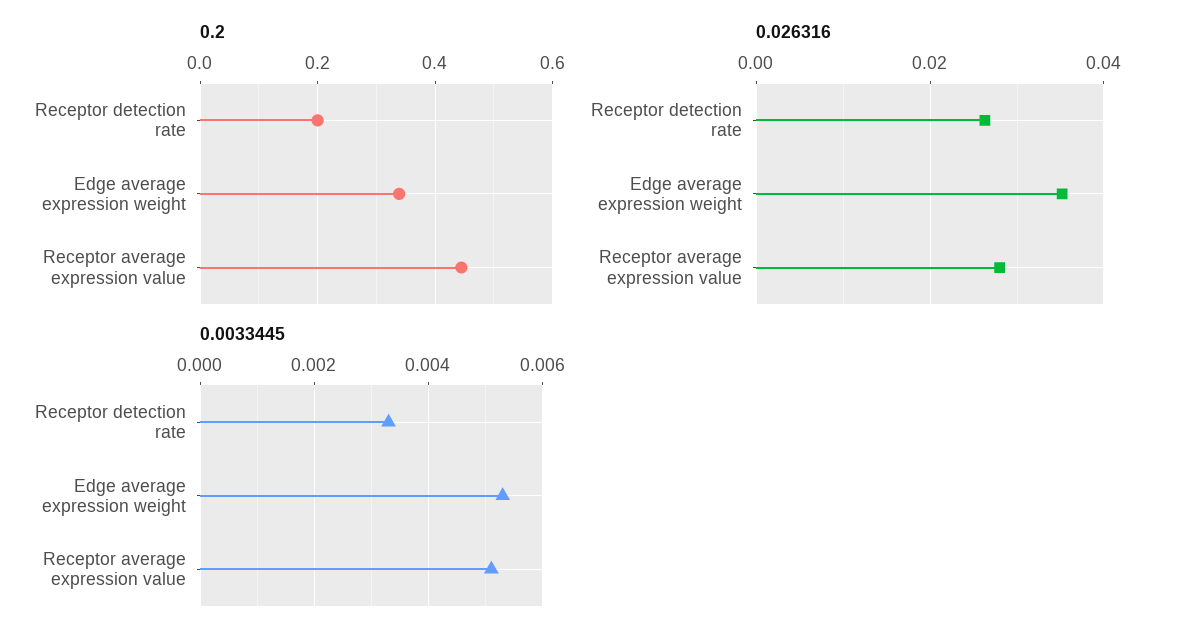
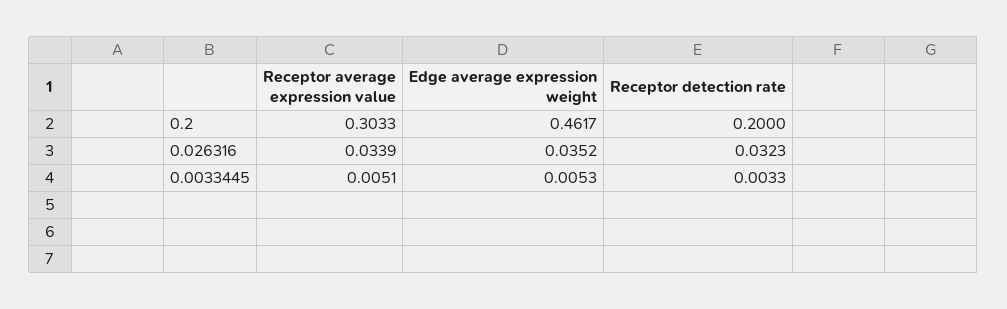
  {
    "0.2": {
      "Receptor detection rate": 0.2,
-     "Edge average expression weight": 0.34,
+     "Edge average expression weight": 0.4617,
-     "Receptor average expression value": 0.44
+     "Receptor average expression value": 0.3033
    },
    "0.026316": {
-     "Receptor detection rate": 0.026,
+     "Receptor detection rate": 0.0323,
      "Edge average expression weight": 0.0352,
-     "Receptor average expression value": 0.028
+     "Receptor average expression value": 0.0339
    },
    "0.0033445": {
      "Receptor detection rate": 0.0033,
      "Edge average expression weight": 0.0053,
      "Receptor average expression value": 0.0051
    }
  }

